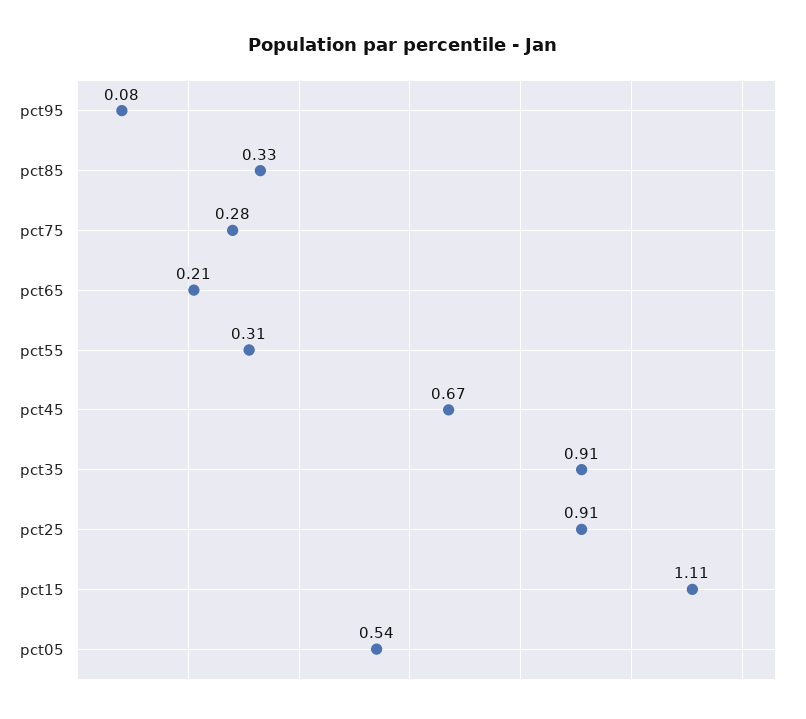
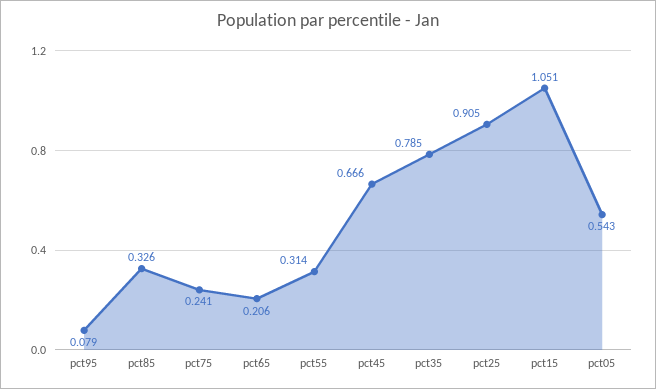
  {
    "pct95": 0.079,
    "pct85": 0.326,
-   "pct75": 0.28,
+   "pct75": 0.241,
    "pct65": 0.206,
    "pct55": 0.314,
    "pct45": 0.666,
-   "pct35": 0.91,
+   "pct35": 0.785,
    "pct25": 0.905,
-   "pct15": 1.11,
+   "pct15": 1.051,
    "pct05": 0.543
  }

